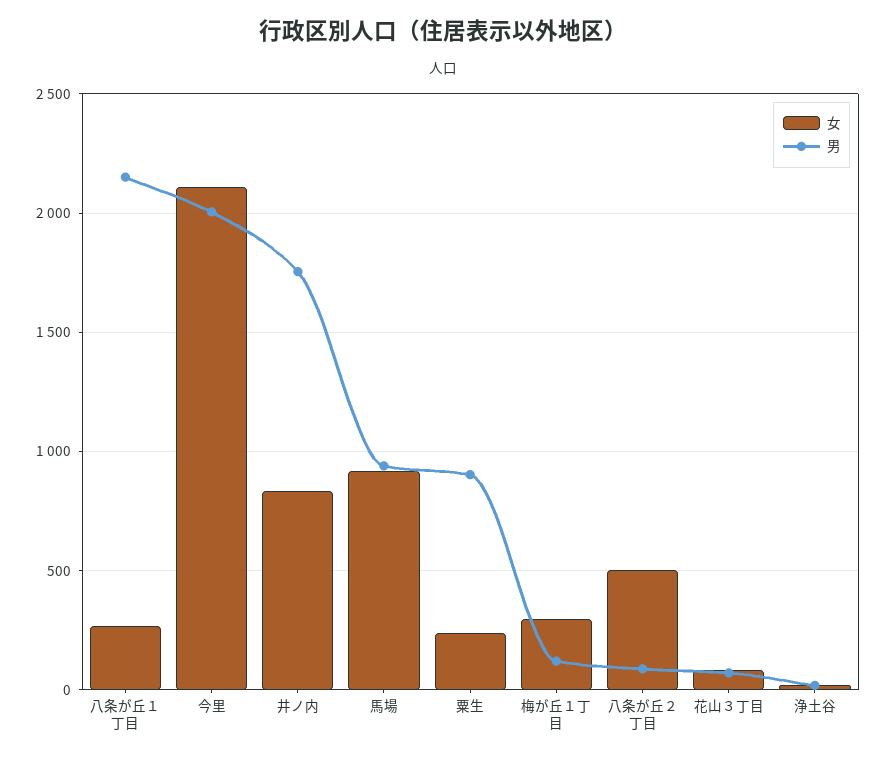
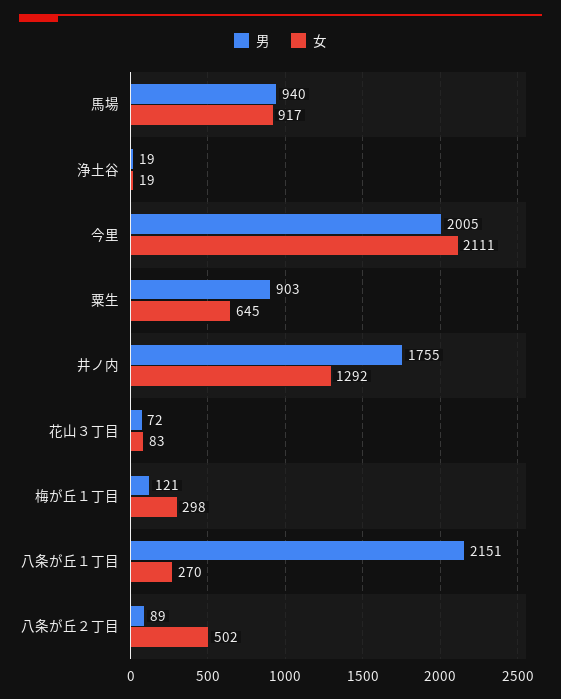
  {
    "女": {
      "八条が丘１丁目": 270,
      "今里": 2111,
-     "井ノ内": 850,
+     "井ノ内": 1292,
      "馬場": 917,
-     "粟生": 250,
+     "粟生": 645,
      "梅が丘１丁目": 298,
      "八条が丘２丁目": 502,
      "花山３丁目": 83,
      "浄土谷": 19
    },
    "男": {
      "八条が丘１丁目": 2151,
      "今里": 2005,
      "井ノ内": 1755,
      "馬場": 940,
      "粟生": 903,
      "梅が丘１丁目": 121,
      "八条が丘２丁目": 89,
      "花山３丁目": 72,
      "浄土谷": 19
    }
  }

